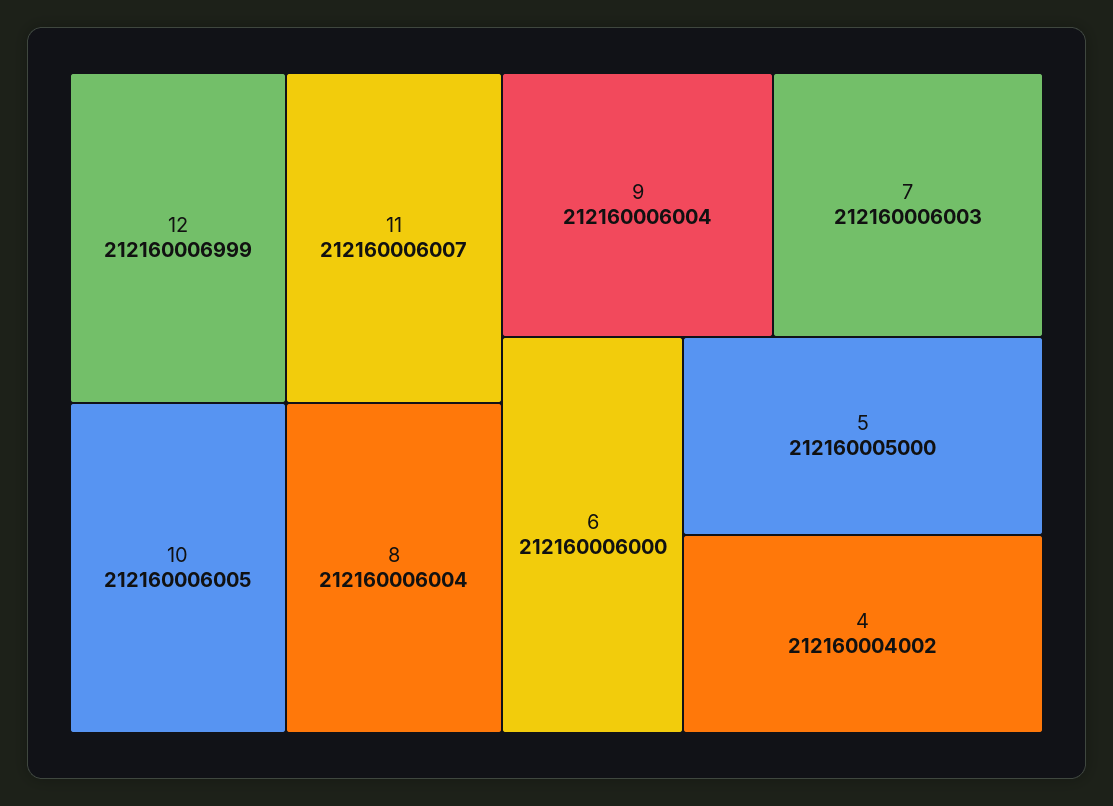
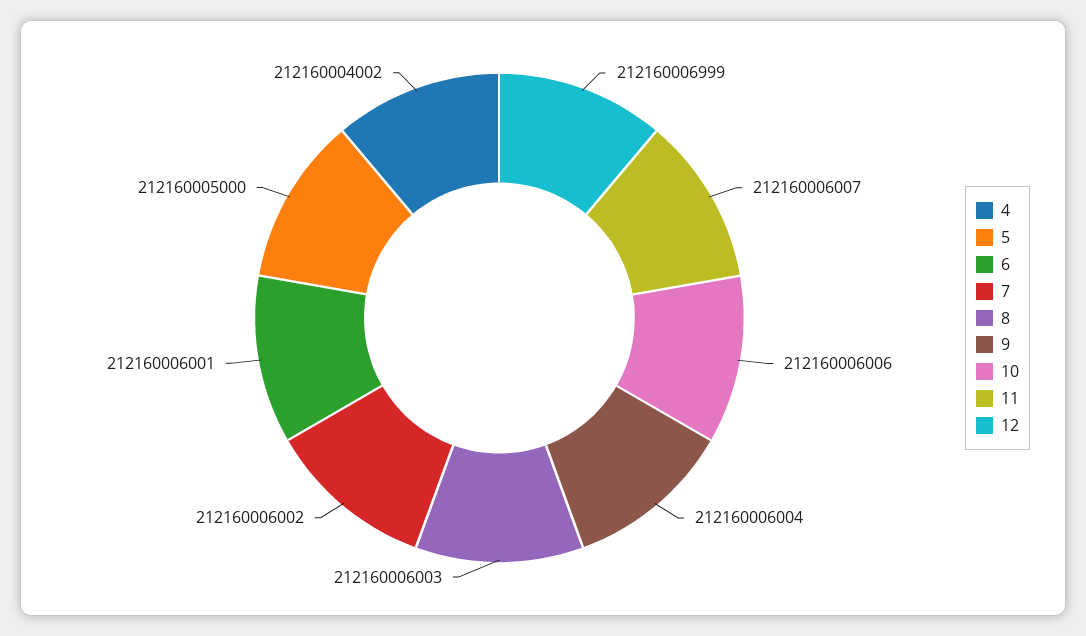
  {
    "12": 212160006999,
    "11": 212160006007,
-   "10": 212160006005,
+   "10": 212160006006,
-   "8": 212160006004,
+   "8": 212160006003,
    "9": 212160006004,
-   "7": 212160006003,
+   "7": 212160006002,
-   "6": 212160006000,
+   "6": 212160006001,
    "5": 212160005000,
    "4": 212160004002
  }

